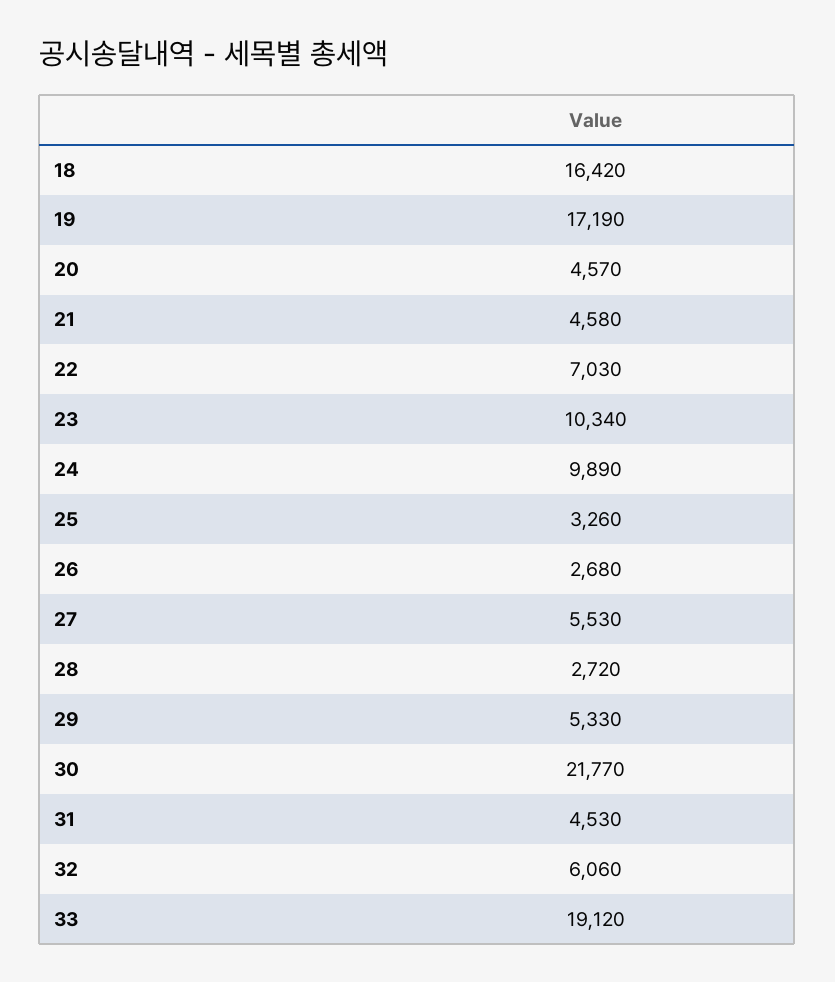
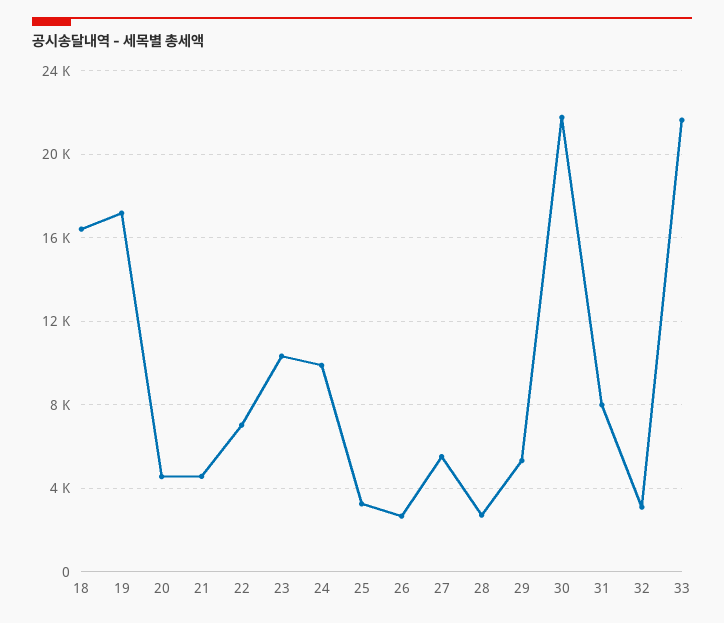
  {
    "18": 16420,
    "19": 17190,
    "20": 4570,
    "21": 4580,
    "22": 7030,
    "23": 10340,
    "24": 9890,
    "25": 3260,
    "26": 2680,
    "27": 5530,
    "28": 2720,
    "29": 5330,
    "30": 21770,
-   "31": 4530,
+   "31": 8000,
-   "32": 6060,
+   "32": 3000,
-   "33": 19120
+   "33": 21500
  }

